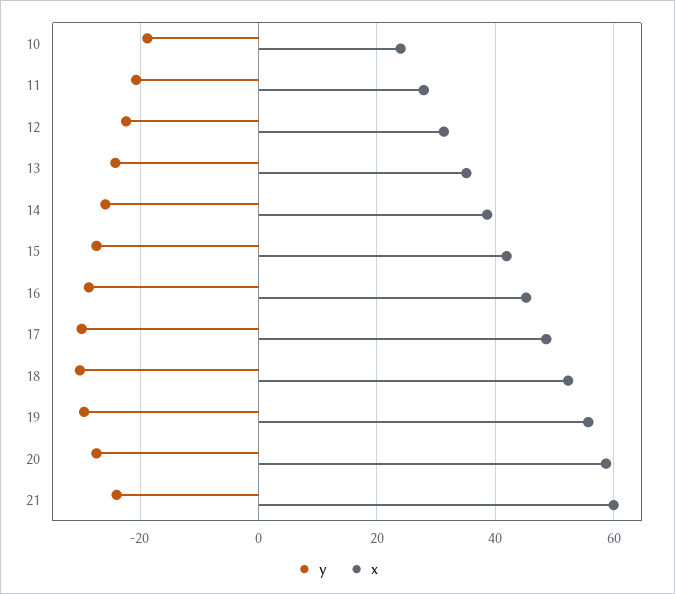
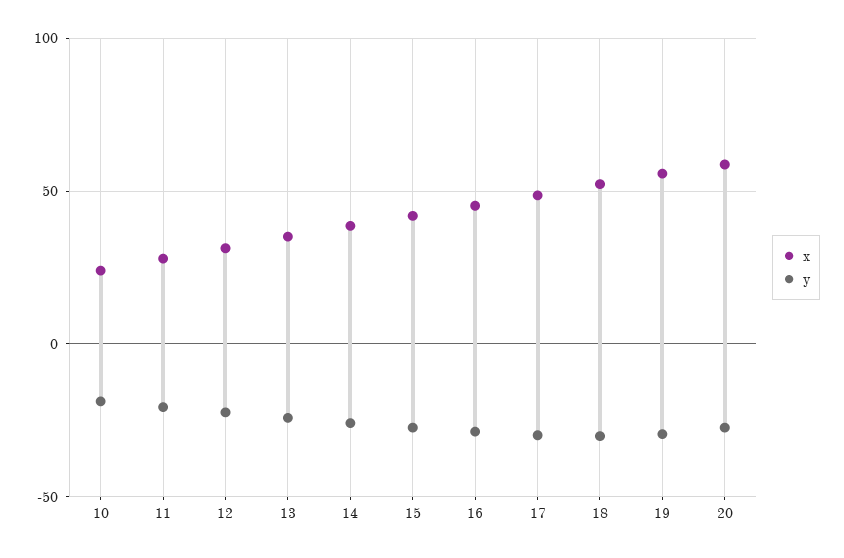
  {
    "y": {
      "10": -18,
      "11": -20,
      "12": -22,
      "13": -24,
      "14": -26,
      "15": -28,
      "16": -28,
      "17": -30,
      "18": -30,
      "19": -30,
-     "20": -28,
+     "20": -28
-     "21": -24
    },
    "x": {
      "10": 24,
      "11": 28,
      "12": 32,
      "13": 36,
      "14": 38,
      "15": 42,
      "16": 46,
      "17": 48,
      "18": 52,
      "19": 56,
-     "20": 58,
+     "20": 58
-     "21": 60
    }
  }

